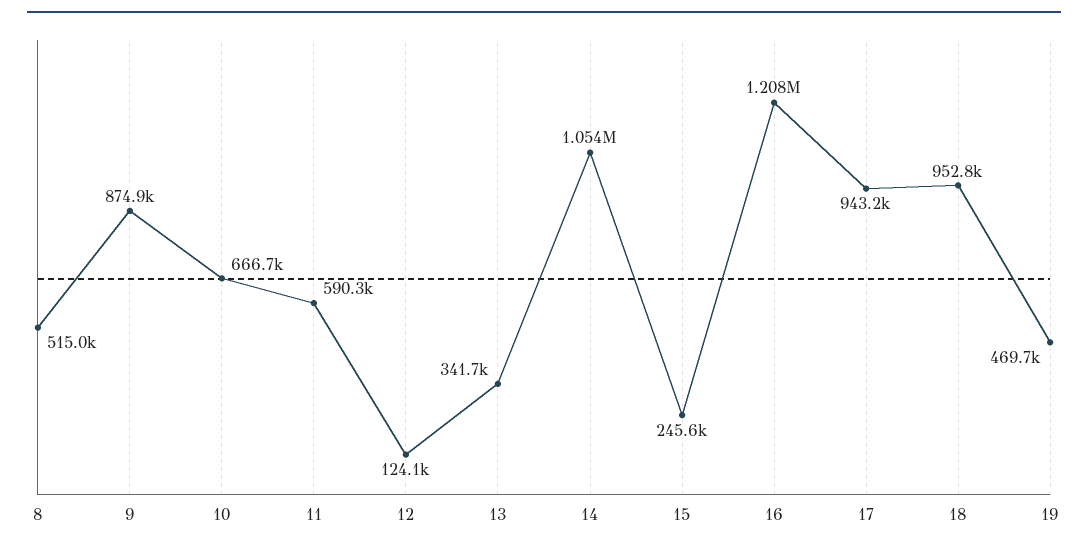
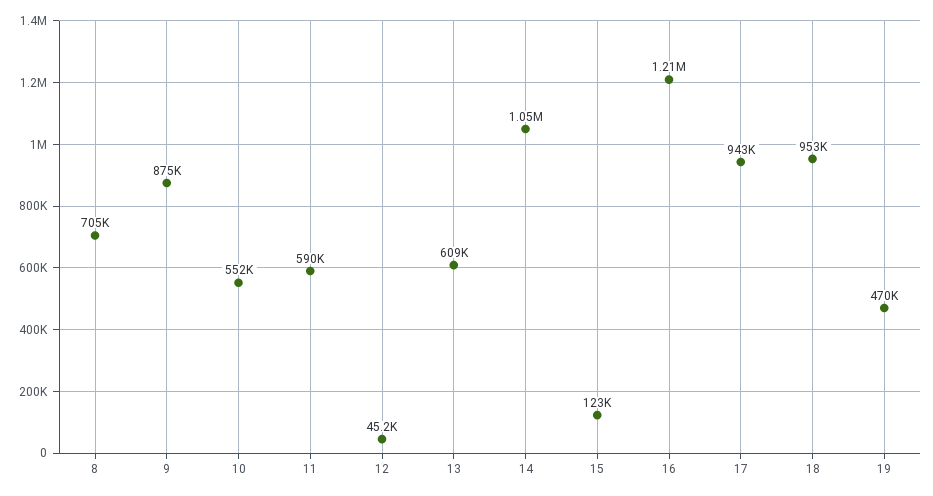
  {
-   "8": 515000,
+   "8": 705000,
    "9": 874900,
-   "10": 666700,
+   "10": 552000,
    "11": 590300,
-   "12": 124100,
+   "12": 45200,
-   "13": 341700,
+   "13": 609000,
    "14": 1054000,
-   "15": 245600,
+   "15": 123000,
    "16": 1208000,
    "17": 943200,
    "18": 952800,
    "19": 469700
  }

